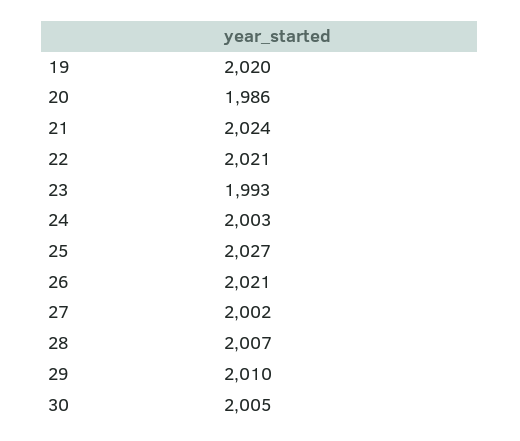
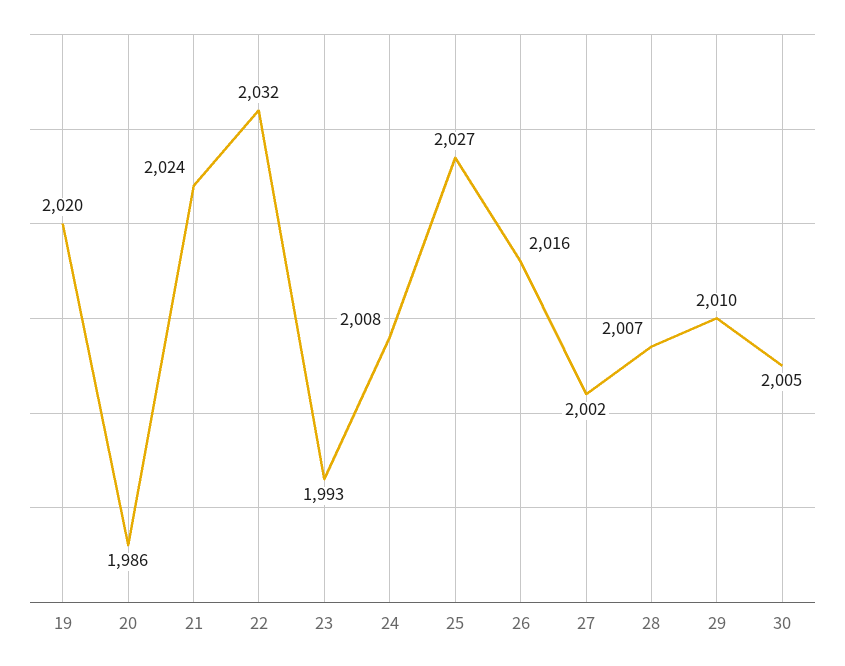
  {
    "19": 2020,
    "20": 1986,
    "21": 2024,
-   "22": 2021,
+   "22": 2032,
    "23": 1993,
-   "24": 2003,
+   "24": 2008,
    "25": 2027,
-   "26": 2021,
+   "26": 2016,
    "27": 2002,
    "28": 2007,
    "29": 2010,
    "30": 2005
  }

